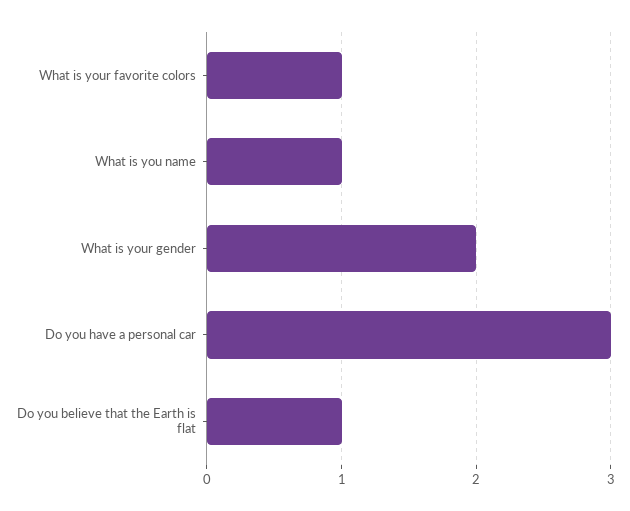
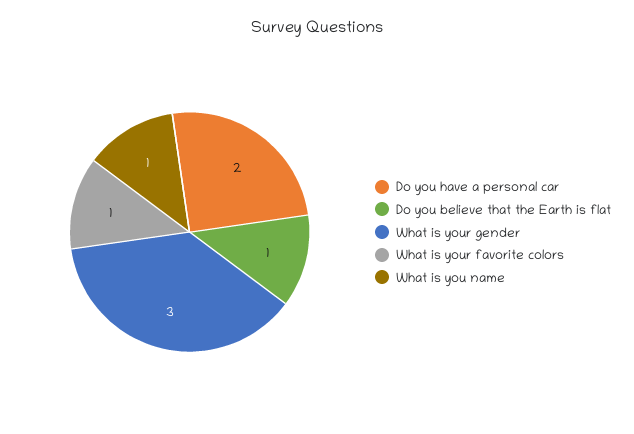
  {
    "What is your favorite colors": 1,
    "What is you name": 1,
-   "What is your gender": 2,
+   "What is your gender": 3,
-   "Do you have a personal car": 3,
+   "Do you have a personal car": 2,
    "Do you believe that the Earth is flat": 1
  }

